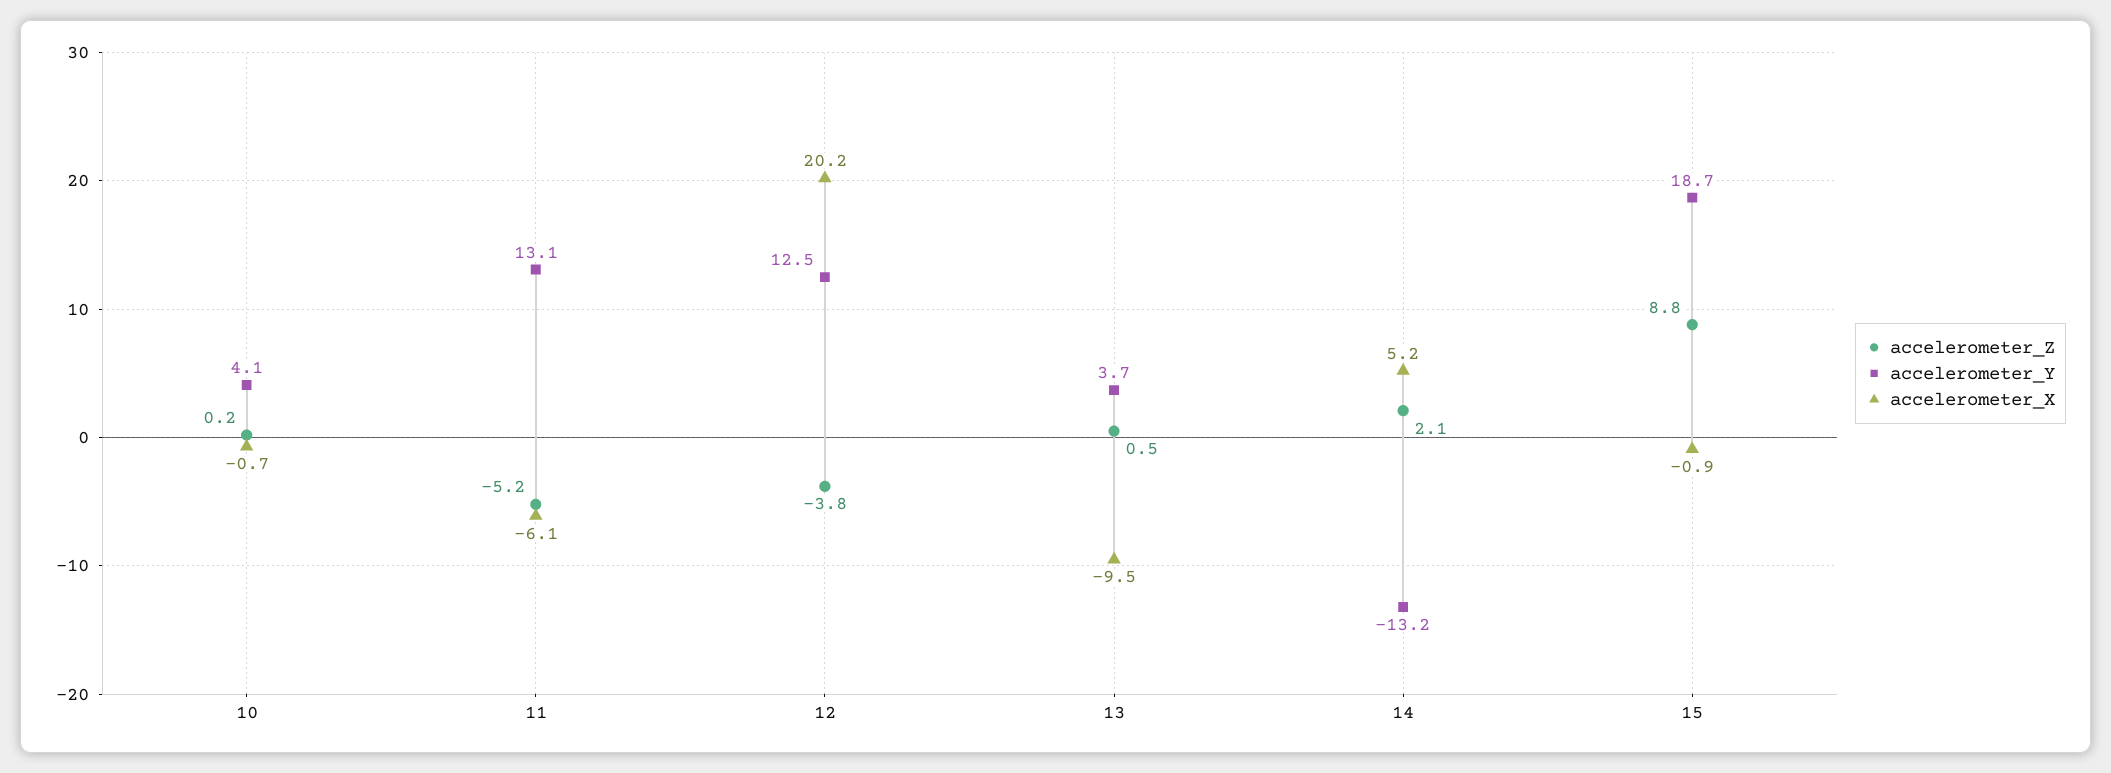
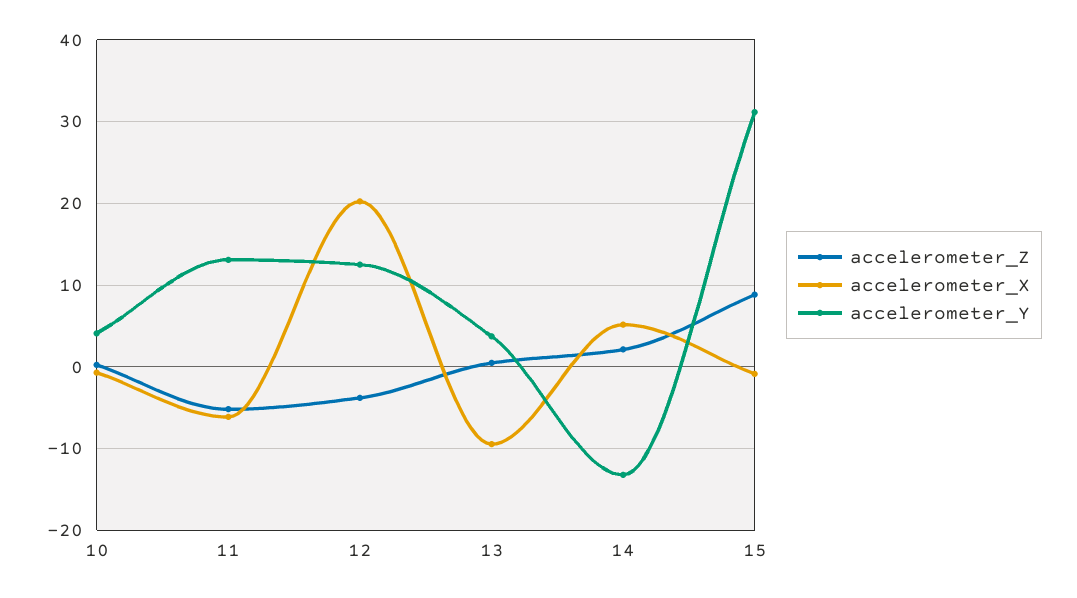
  {
    "accelerometer_Z": {
      "10": 0.2,
      "11": -5.2,
      "12": -3.8,
      "13": 0.5,
      "14": 2.1,
      "15": 8.8
    },
    "accelerometer_Y": {
      "10": 4.1,
      "11": 13.1,
      "12": 12.5,
      "13": 3.7,
      "14": -13.2,
-     "15": 18.7
+     "15": 31
    },
    "accelerometer_X": {
      "10": -0.7,
      "11": -6.1,
      "12": 20.2,
      "13": -9.5,
      "14": 5.2,
      "15": -0.9
    }
  }

